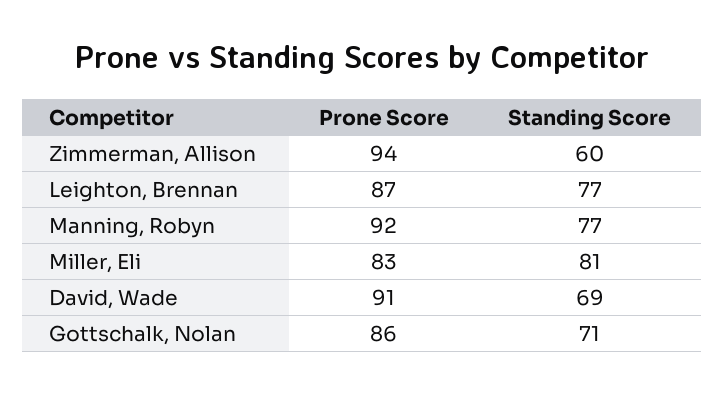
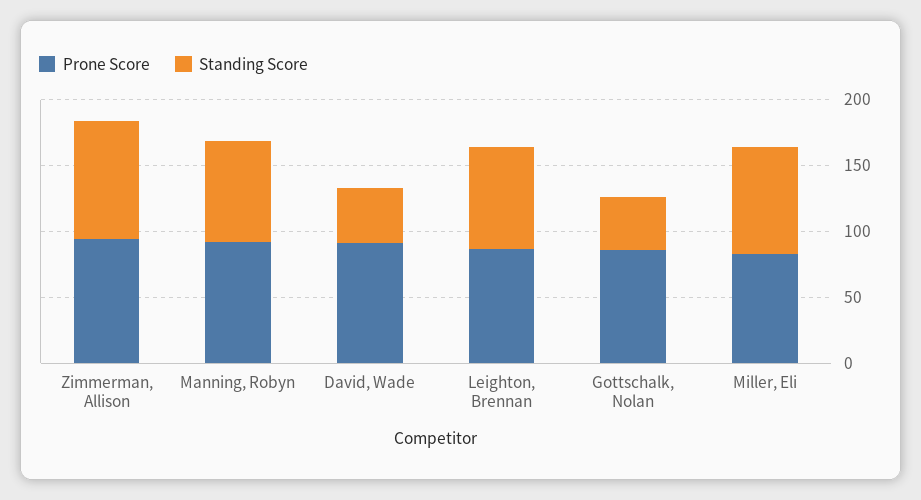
  {
    "Prone Score": {
      "Zimmerman, Allison": 94,
      "Leighton, Brennan": 87,
      "Manning, Robyn": 92,
      "Miller, Eli": 83,
      "David, Wade": 91,
      "Gottschalk, Nolan": 86
    },
    "Standing Score": {
-     "Zimmerman, Allison": 60,
+     "Zimmerman, Allison": 90,
      "Leighton, Brennan": 77,
      "Manning, Robyn": 77,
      "Miller, Eli": 81,
-     "David, Wade": 69,
+     "David, Wade": 40,
-     "Gottschalk, Nolan": 71
+     "Gottschalk, Nolan": 40
    }
  }

